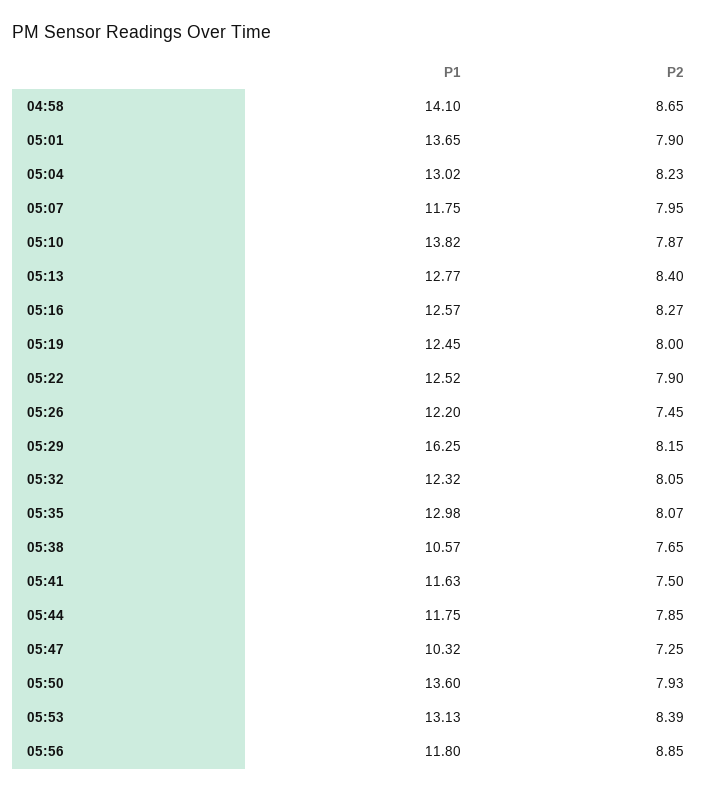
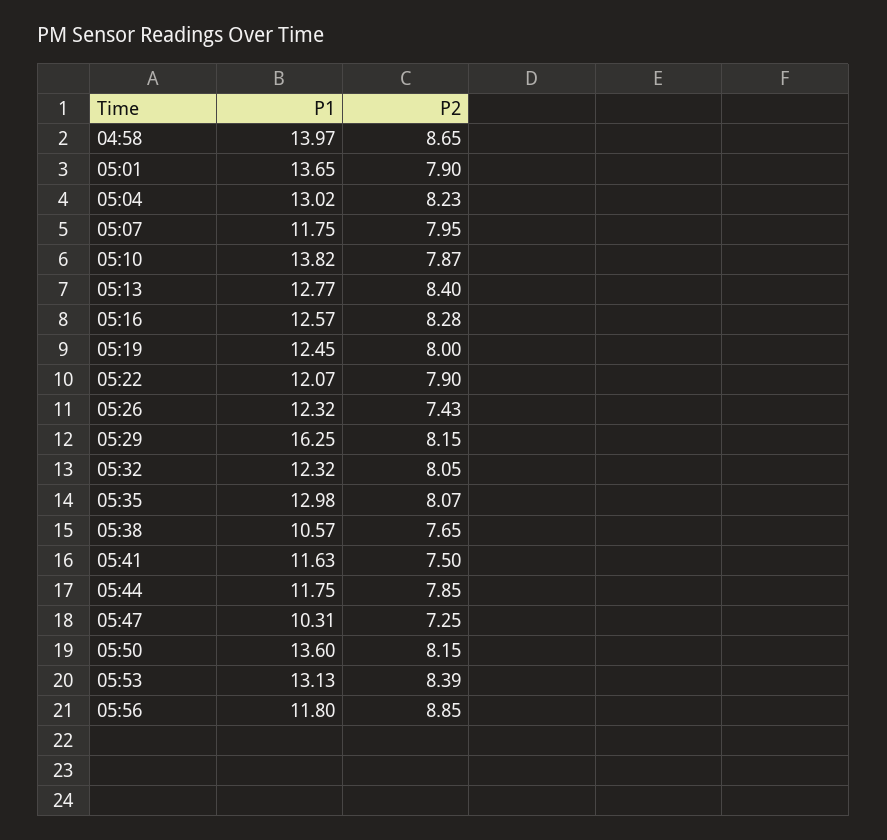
  {
    "P1": {
-     "04:58": 14.1,
+     "04:58": 13.97,
      "05:01": 13.65,
      "05:04": 13.02,
      "05:07": 11.75,
      "05:10": 13.82,
      "05:13": 12.77,
      "05:16": 12.57,
      "05:19": 12.45,
-     "05:22": 12.52,
+     "05:22": 12.07,
-     "05:26": 12.2,
+     "05:26": 12.32,
      "05:29": 16.25,
      "05:32": 12.32,
      "05:35": 12.98,
      "05:38": 10.57,
      "05:41": 11.63,
      "05:44": 11.75,
-     "05:47": 10.32,
+     "05:47": 10.31,
      "05:50": 13.6,
      "05:53": 13.13,
      "05:56": 11.8
    },
    "P2": {
      "04:58": 8.65,
      "05:01": 7.9,
      "05:04": 8.23,
      "05:07": 7.95,
      "05:10": 7.87,
      "05:13": 8.4,
-     "05:16": 8.27,
+     "05:16": 8.28,
      "05:19": 8,
      "05:22": 7.9,
-     "05:26": 7.45,
+     "05:26": 7.43,
      "05:29": 8.15,
      "05:32": 8.05,
      "05:35": 8.07,
      "05:38": 7.65,
      "05:41": 7.5,
      "05:44": 7.85,
      "05:47": 7.25,
-     "05:50": 7.93,
+     "05:50": 8.15,
      "05:53": 8.39,
      "05:56": 8.85
    }
  }

